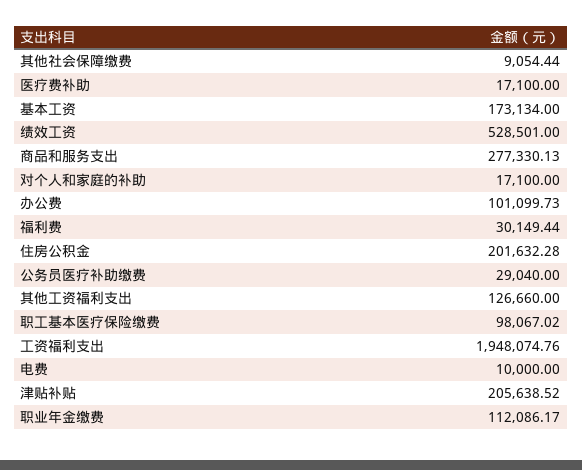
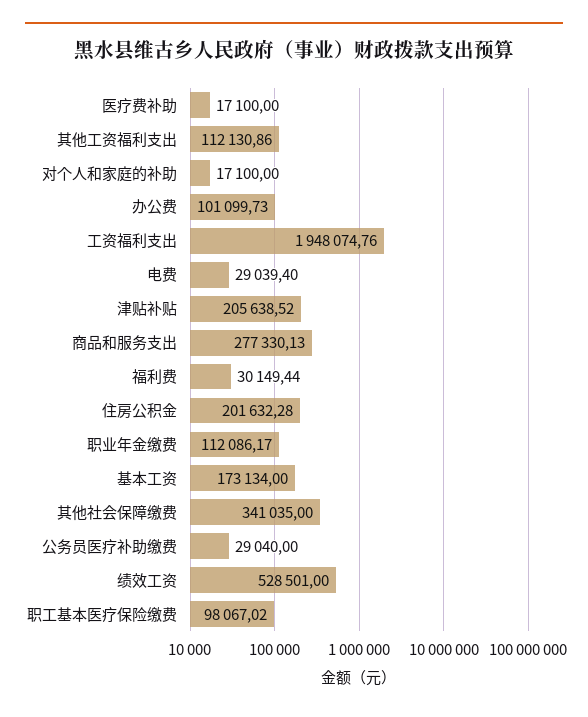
  {
-   "其他社会保障缴费": 9054.44,
+   "其他社会保障缴费": 341035,
    "医疗费补助": 17100,
    "基本工资": 173134,
    "绩效工资": 528501,
    "商品和服务支出": 277330.13,
    "对个人和家庭的补助": 17100,
    "办公费": 101099.73,
    "福利费": 30149.44,
    "住房公积金": 201632.28,
    "公务员医疗补助缴费": 29040,
-   "其他工资福利支出": 126660,
+   "其他工资福利支出": 112130.86,
    "职工基本医疗保险缴费": 98067.02,
    "工资福利支出": 1948074.76,
-   "电费": 10000,
+   "电费": 29039.4,
    "津贴补贴": 205638.52,
    "职业年金缴费": 112086.17
  }

